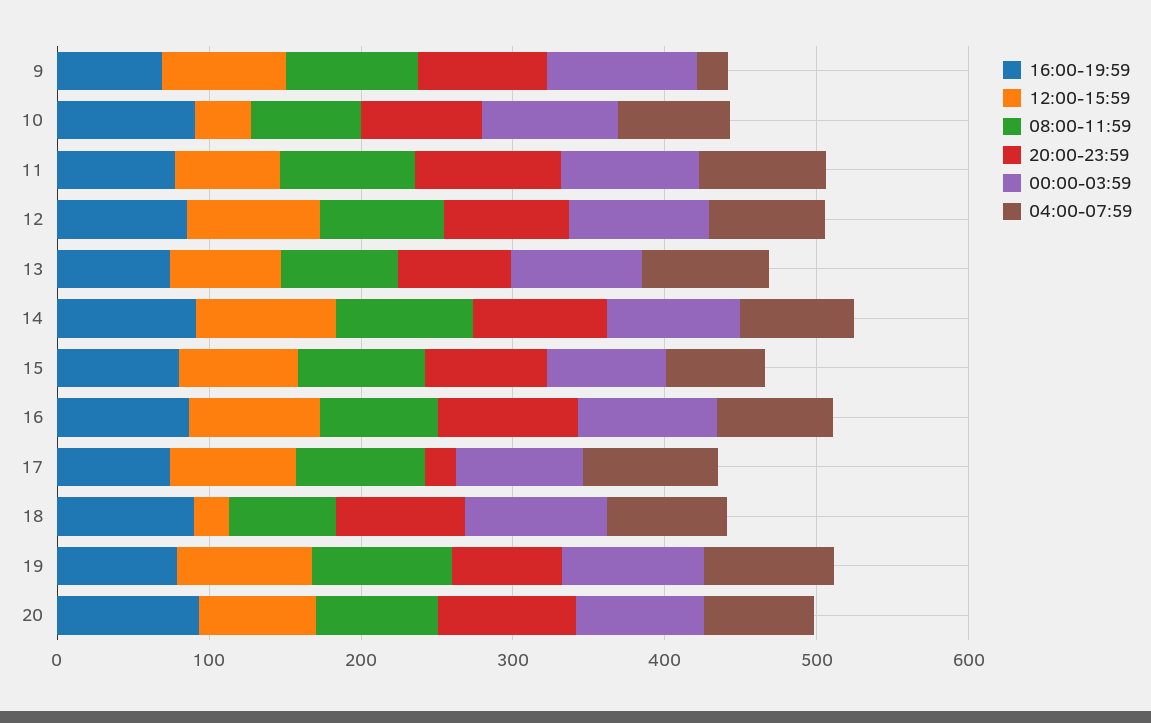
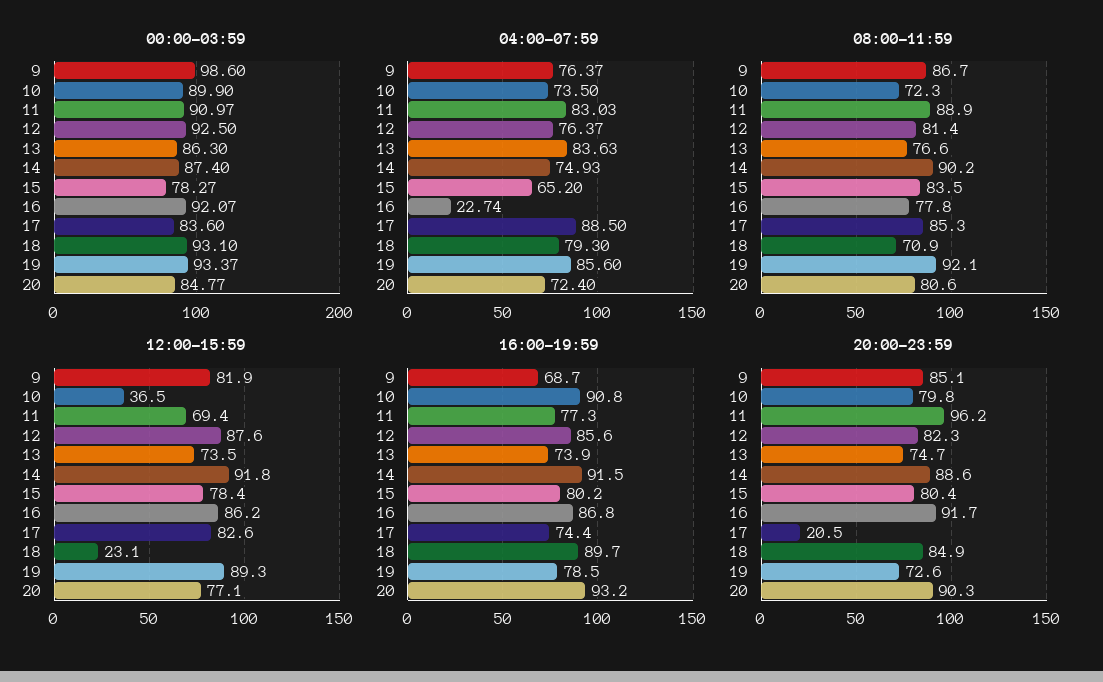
  {
    "16:00-19:59": {
      "9": 68.7,
      "10": 90.8,
      "11": 77.3,
      "12": 85.6,
      "13": 73.9,
      "14": 91.5,
      "15": 80.2,
      "16": 86.8,
      "17": 74.4,
      "18": 89.7,
      "19": 78.5,
      "20": 93.2
    },
    "12:00-15:59": {
      "9": 81.9,
      "10": 36.5,
      "11": 69.4,
      "12": 87.6,
      "13": 73.5,
      "14": 91.8,
      "15": 78.4,
      "16": 86.2,
      "17": 82.6,
      "18": 23.1,
      "19": 89.3,
      "20": 77.1
    },
    "08:00-11:59": {
      "9": 86.7,
      "10": 72.3,
      "11": 88.9,
      "12": 81.4,
      "13": 76.6,
      "14": 90.2,
      "15": 83.5,
      "16": 77.8,
      "17": 85.3,
      "18": 70.9,
      "19": 92.1,
      "20": 80.6
    },
    "20:00-23:59": {
      "9": 85.1,
      "10": 79.8,
      "11": 96.2,
      "12": 82.3,
      "13": 74.7,
      "14": 88.6,
      "15": 80.4,
      "16": 91.7,
      "17": 20.5,
      "18": 84.9,
      "19": 72.6,
      "20": 90.3
    },
    "00:00-03:59": {
      "9": 98.6,
      "10": 89.9,
      "11": 90.97,
      "12": 92.5,
      "13": 86.3,
      "14": 87.4,
      "15": 78.27,
      "16": 92.07,
      "17": 83.6,
      "18": 93.1,
      "19": 93.37,
      "20": 84.77
    },
    "04:00-07:59": {
-     "9": 20,
+     "9": 76.37,
      "10": 73.5,
      "11": 83.03,
      "12": 76.37,
      "13": 83.63,
      "14": 74.93,
      "15": 65.2,
-     "16": 80,
+     "16": 22.74,
      "17": 88.5,
      "18": 79.3,
      "19": 85.6,
      "20": 72.4
    }
  }

